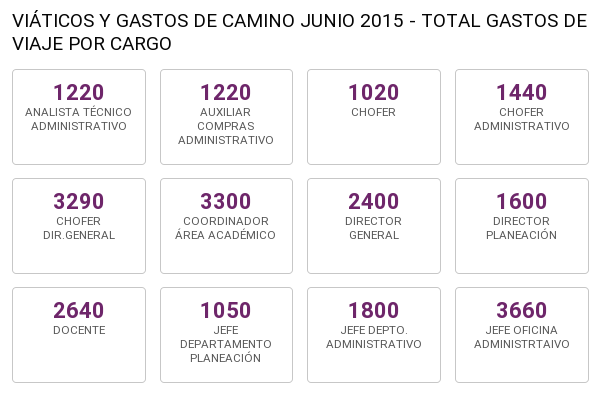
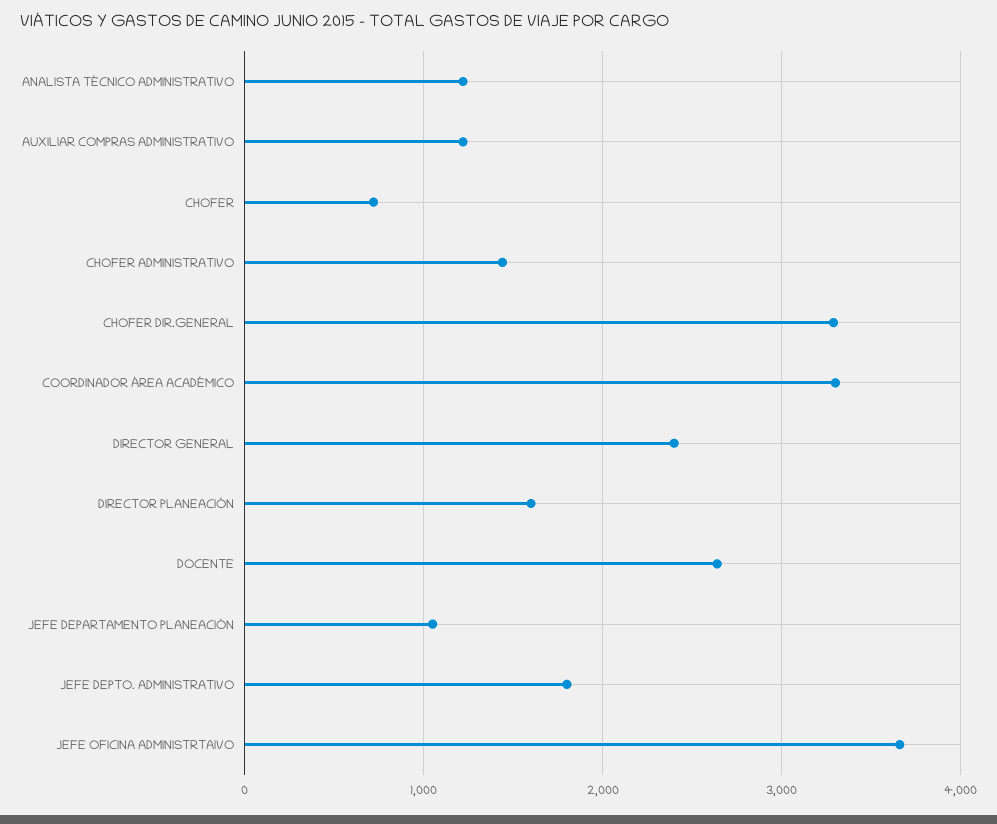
  {
    "ANALISTA TÉCNICO ADMINISTRATIVO": 1220,
    "AUXILIAR COMPRAS ADMINISTRATIVO": 1220,
-   "CHOFER": 1020,
+   "CHOFER": 700,
    "CHOFER ADMINISTRATIVO": 1440,
    "CHOFER DIR.GENERAL": 3290,
    "COORDINADOR ÁREA ACADÉMICO": 3300,
    "DIRECTOR GENERAL": 2400,
    "DIRECTOR PLANEACIÓN": 1600,
    "DOCENTE": 2640,
    "JEFE DEPARTAMENTO PLANEACIÓN": 1050,
    "JEFE DEPTO. ADMINISTRATIVO": 1800,
    "JEFE OFICINA ADMINISTRTAIVO": 3660
  }

